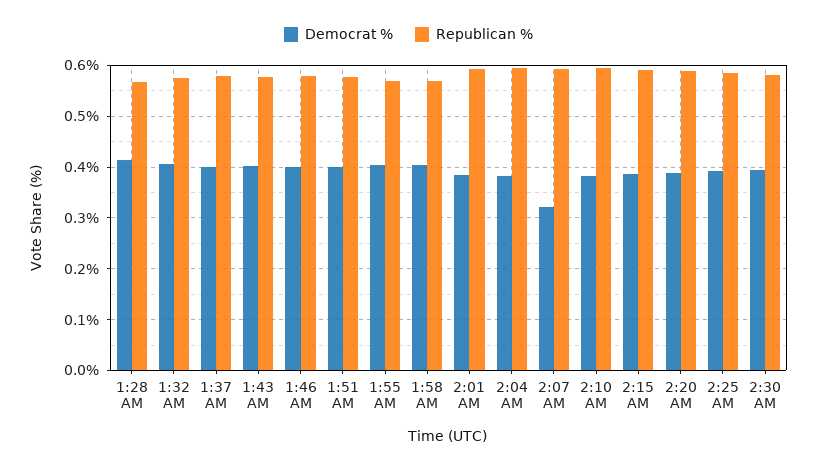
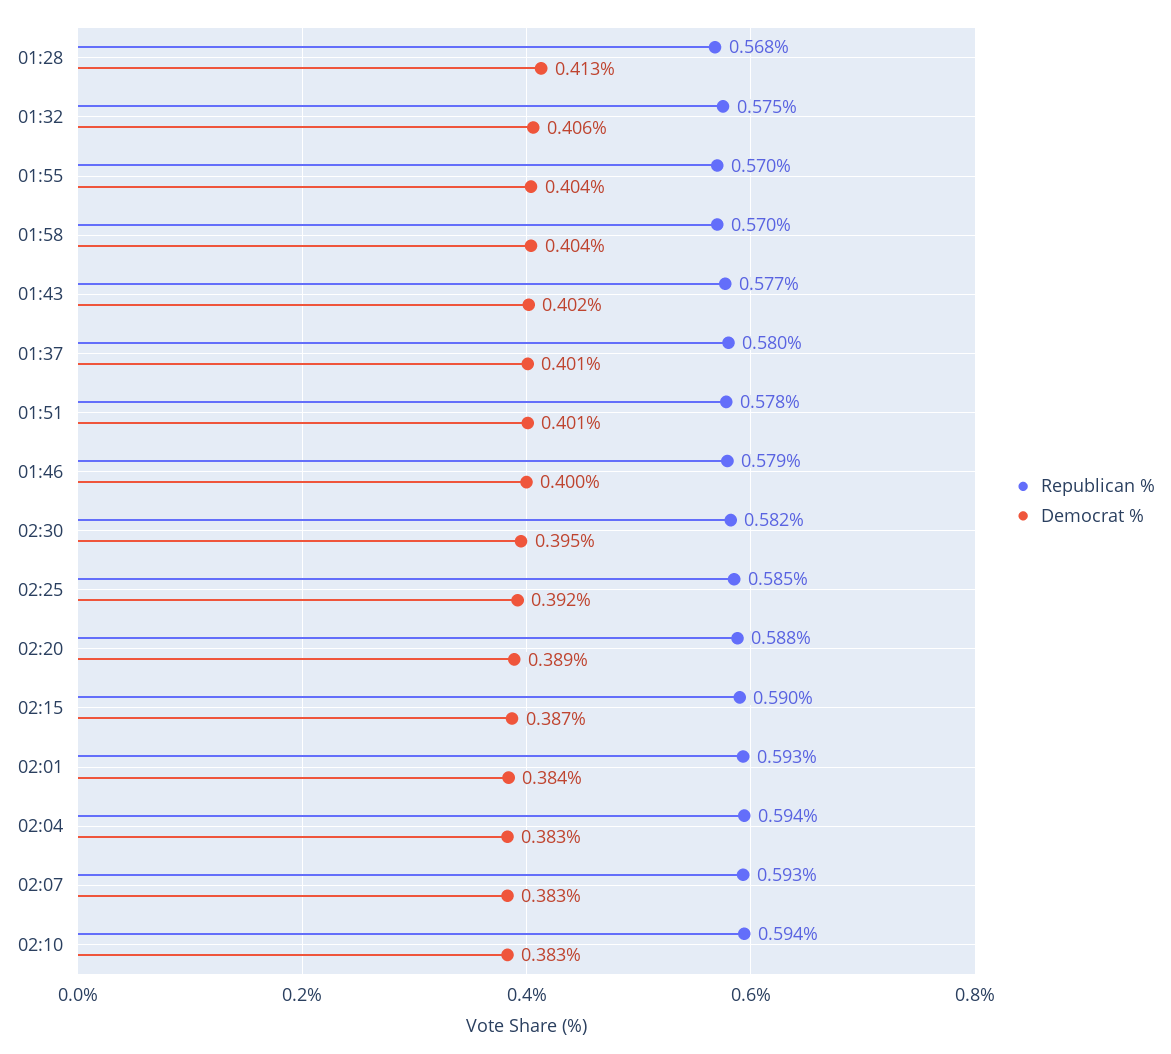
  {
    "Democrat %": {
      "1:28 AM": 0.413,
      "1:32 AM": 0.406,
      "1:37 AM": 0.401,
      "1:43 AM": 0.402,
      "1:46 AM": 0.4,
      "1:51 AM": 0.401,
      "1:55 AM": 0.404,
      "1:58 AM": 0.404,
      "2:01 AM": 0.384,
      "2:04 AM": 0.383,
-     "2:07 AM": 0.32,
+     "2:07 AM": 0.383,
      "2:10 AM": 0.383,
      "2:15 AM": 0.387,
      "2:20 AM": 0.389,
      "2:25 AM": 0.392,
      "2:30 AM": 0.395
    },
    "Republican %": {
      "1:28 AM": 0.568,
      "1:32 AM": 0.575,
      "1:37 AM": 0.58,
      "1:43 AM": 0.577,
      "1:46 AM": 0.579,
      "1:51 AM": 0.578,
      "1:55 AM": 0.57,
      "1:58 AM": 0.57,
      "2:01 AM": 0.593,
      "2:04 AM": 0.594,
      "2:07 AM": 0.593,
      "2:10 AM": 0.594,
      "2:15 AM": 0.59,
      "2:20 AM": 0.588,
      "2:25 AM": 0.585,
      "2:30 AM": 0.582
    }
  }

